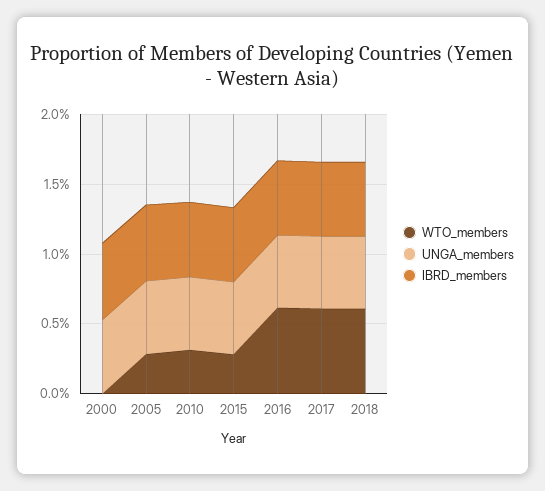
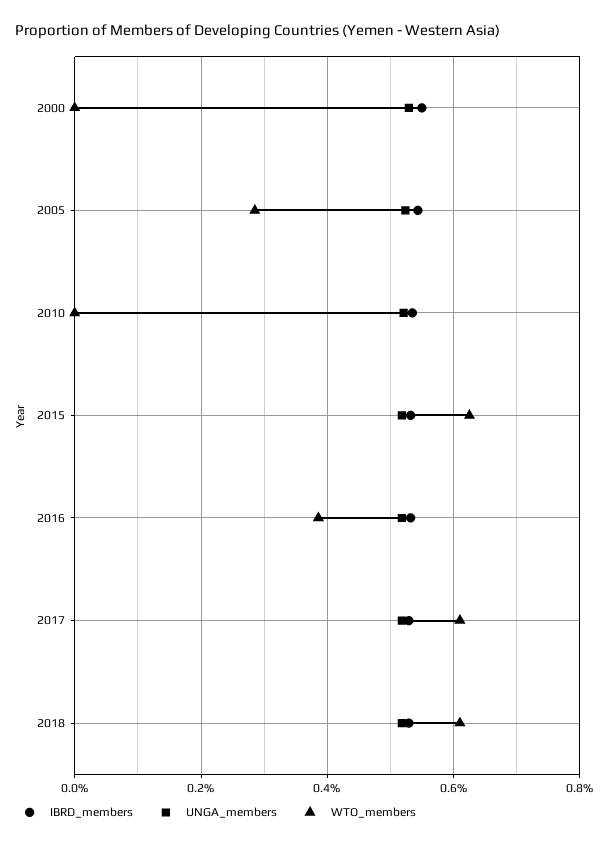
  {
    "WTO_members": {
      "2000": 0,
      "2005": 0.28,
-     "2010": 0.3,
+     "2010": 0,
-     "2015": 0.3,
+     "2015": 0.62,
-     "2016": 0.6,
+     "2016": 0.38,
      "2017": 0.6,
      "2018": 0.6
    },
    "UNGA_members": {
      "2000": 0.52,
      "2005": 0.52,
      "2010": 0.52,
      "2015": 0.52,
      "2016": 0.52,
      "2017": 0.52,
      "2018": 0.52
    },
    "IBRD_members": {
      "2000": 0.54,
      "2005": 0.54,
      "2010": 0.54,
      "2015": 0.54,
      "2016": 0.54,
      "2017": 0.52,
      "2018": 0.52
    }
  }

